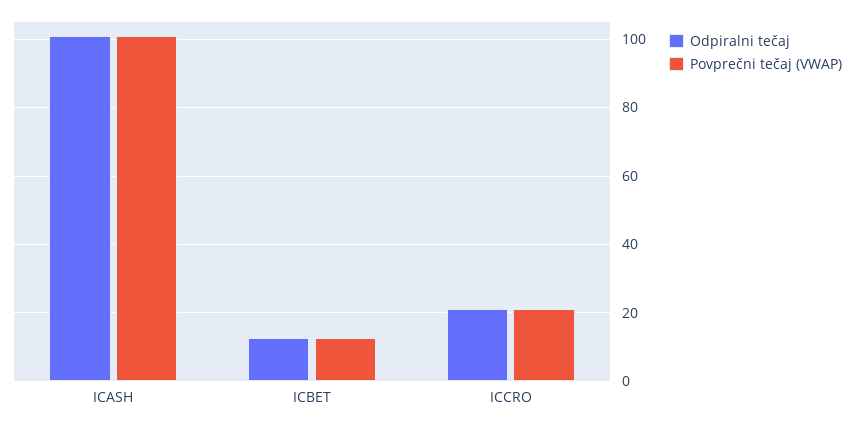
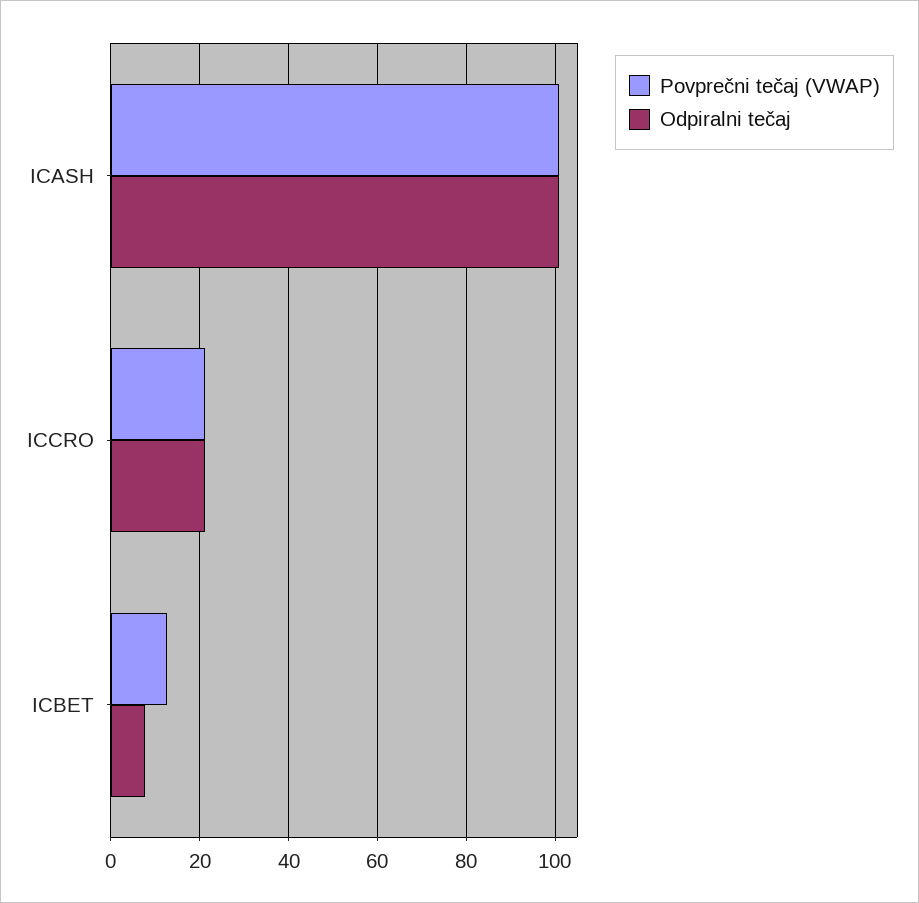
  {
    "Odpiralni tečaj": {
      "ICASH": 100,
-     "ICBET": 12,
+     "ICBET": 8,
      "ICCRO": 22
    },
    "Povprečni tečaj (VWAP)": {
      "ICASH": 102,
      "ICBET": 12,
      "ICCRO": 22
    }
  }

